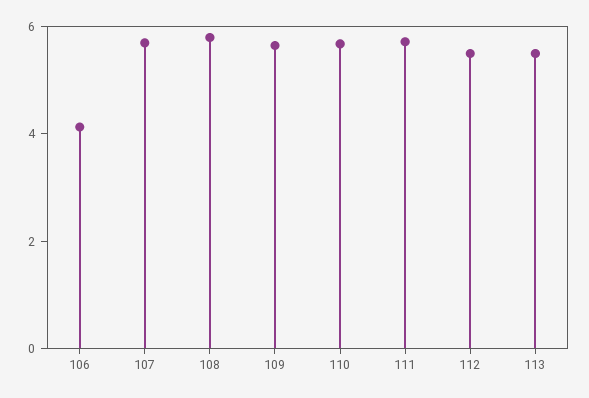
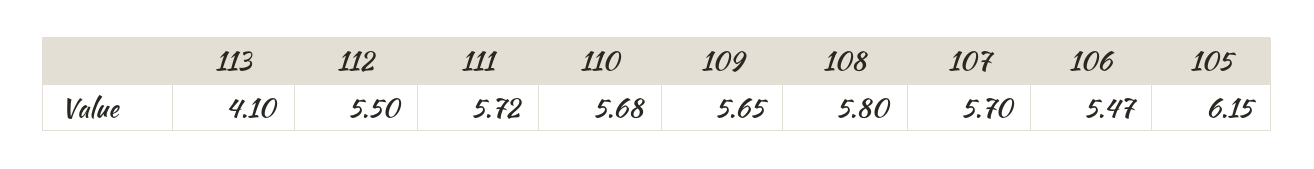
  {
-   "106": 4,
+   "106": 5.47,
    "107": 5.7,
    "108": 5.8,
    "109": 5.65,
    "110": 5.68,
    "111": 5.72,
    "112": 5.5,
-   "113": 5.5
+   "113": 4.1,
+   "105": 6.15
  }

